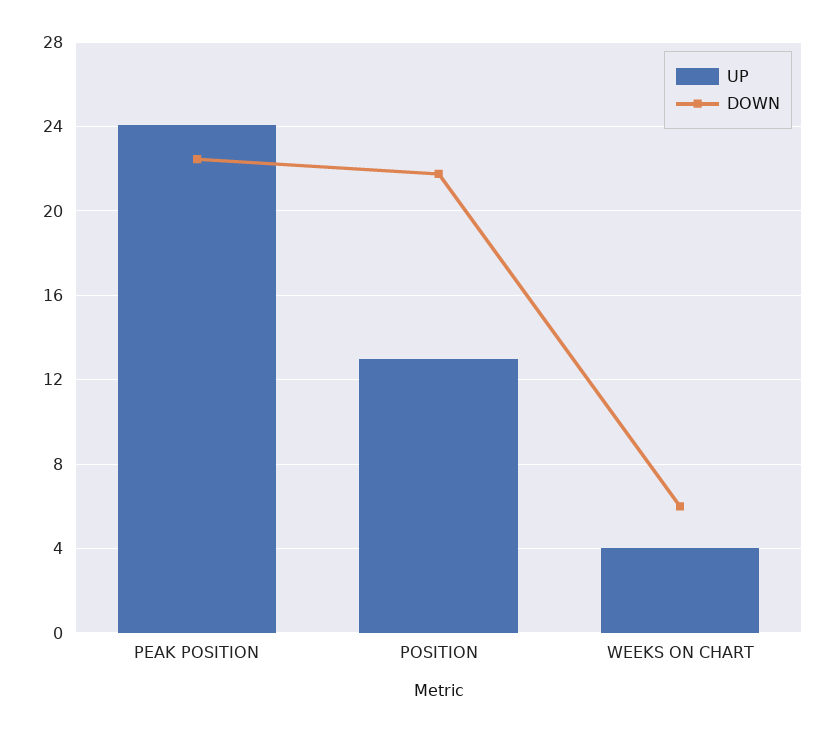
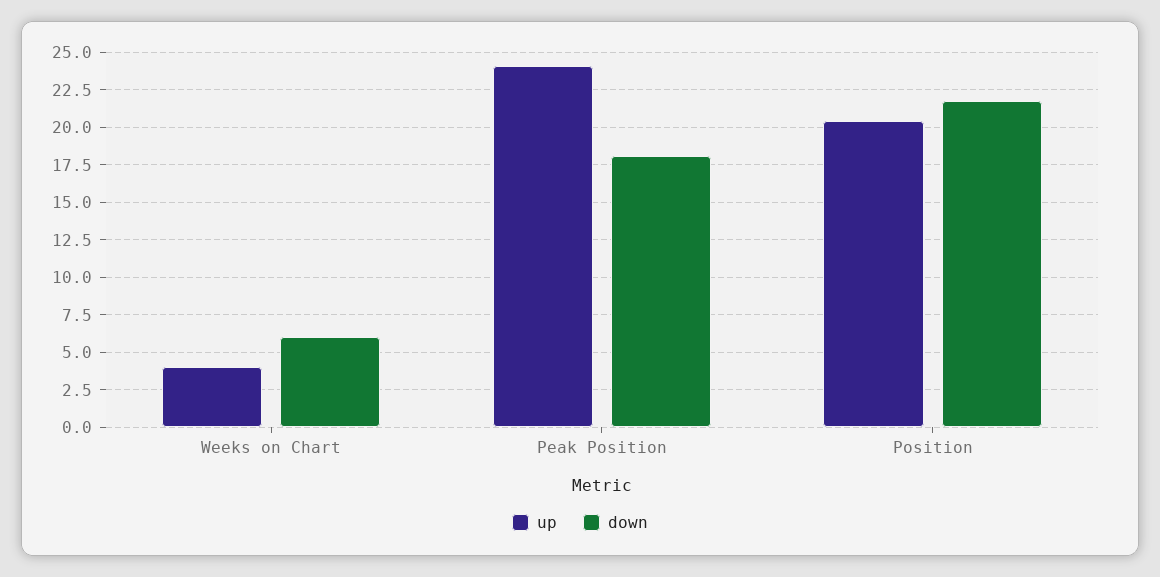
  {
    "UP": {
      "PEAK POSITION": 24,
-     "POSITION": 13,
+     "POSITION": 20.5,
      "WEEKS ON CHART": 4
    },
    "DOWN": {
-     "PEAK POSITION": 22.5,
+     "PEAK POSITION": 18,
      "POSITION": 22,
      "WEEKS ON CHART": 6
    }
  }

